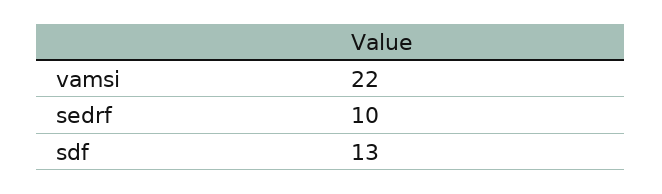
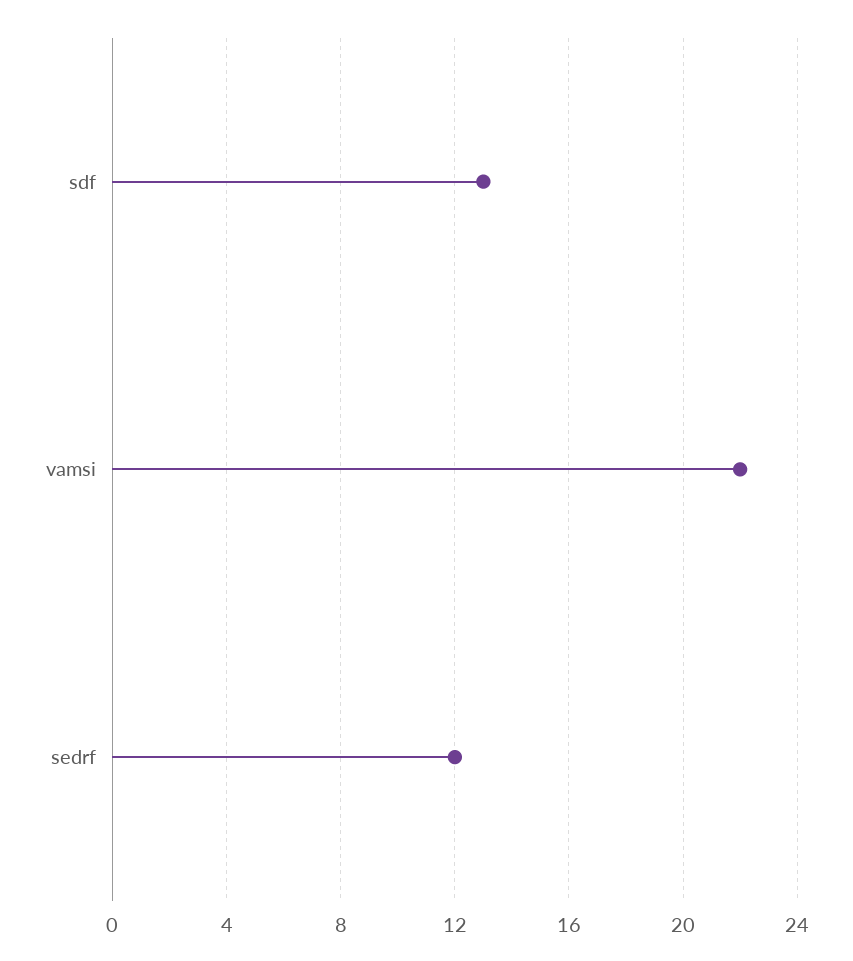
  {
    "vamsi": 22,
-   "sedrf": 10,
+   "sedrf": 12,
    "sdf": 13
  }

